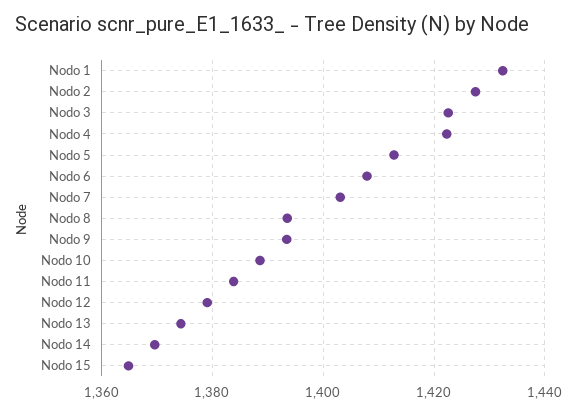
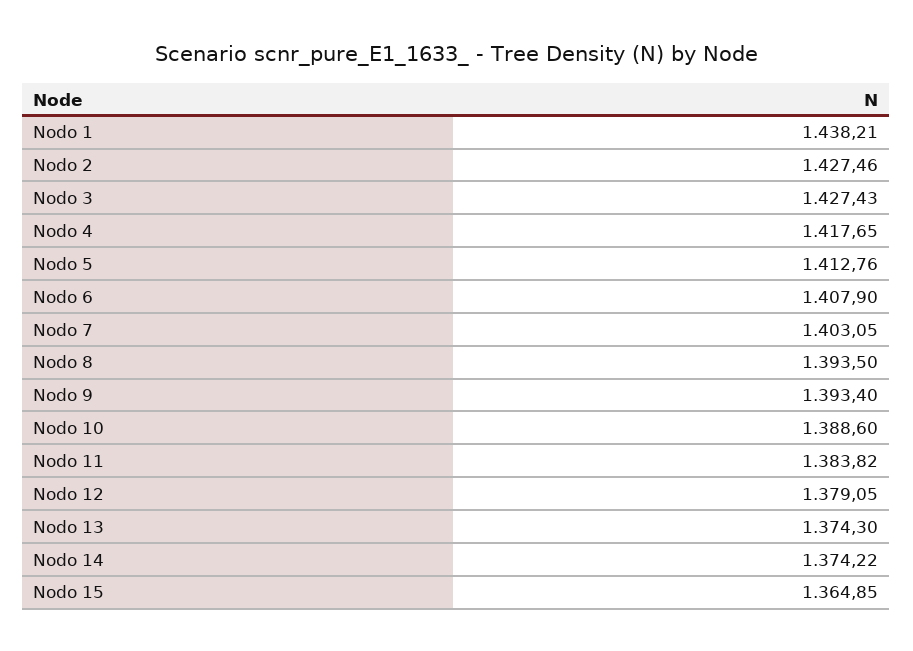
  {
-   "Nodo 1": 1432,
+   "Nodo 1": 1438.21,
    "Nodo 2": 1427.46,
-   "Nodo 3": 1422,
+   "Nodo 3": 1427.43,
-   "Nodo 4": 1422,
+   "Nodo 4": 1417.65,
    "Nodo 5": 1412.76,
    "Nodo 6": 1407.9,
    "Nodo 7": 1403.05,
    "Nodo 8": 1393.5,
    "Nodo 9": 1393.4,
    "Nodo 10": 1388.6,
    "Nodo 11": 1383.82,
    "Nodo 12": 1379.05,
    "Nodo 13": 1374.3,
-   "Nodo 14": 1370,
+   "Nodo 14": 1374.22,
    "Nodo 15": 1364.85
  }

